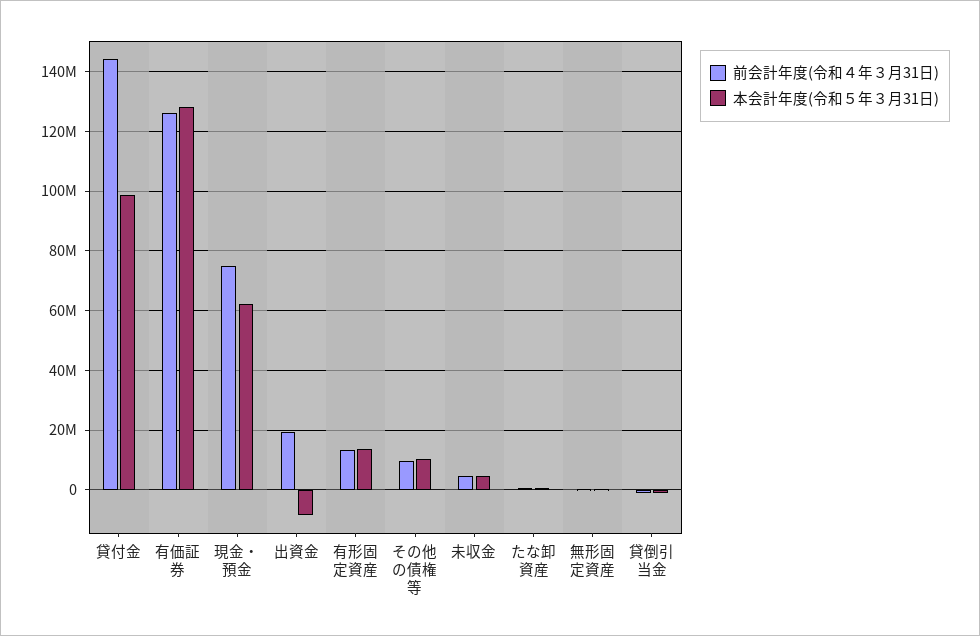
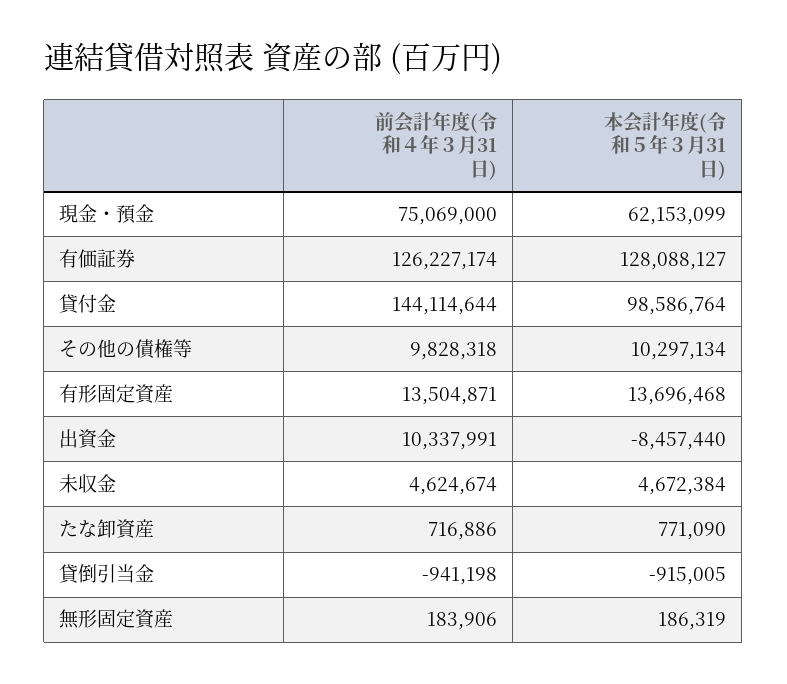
  {
    "前会計年度(令和４年３月31日)": {
      "貸付金": 144114644,
      "有価証券": 126227174,
      "現金・預金": 75069000,
-     "出資金": 20000000,
+     "出資金": 10337991,
      "有形固定資産": 13504871,
      "その他の債権等": 9828318,
      "未収金": 4624674,
      "たな卸資産": 716886,
      "無形固定資産": 183906,
      "貸倒引当金": -941198
    },
    "本会計年度(令和５年３月31日)": {
      "貸付金": 98586764,
      "有価証券": 128088127,
      "現金・預金": 62153099,
      "出資金": -8457440,
      "有形固定資産": 13696468,
      "その他の債権等": 10297134,
      "未収金": 4672384,
      "たな卸資産": 771090,
      "無形固定資産": 186319,
      "貸倒引当金": -915005
    }
  }

